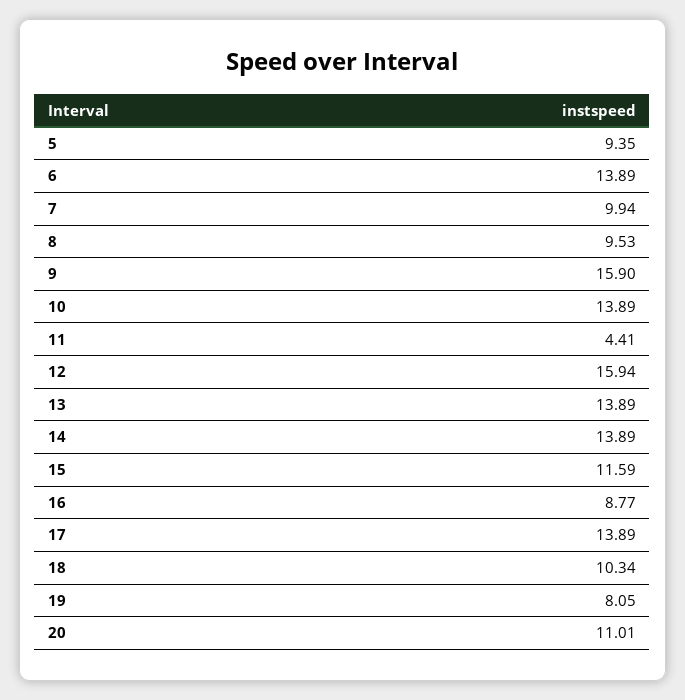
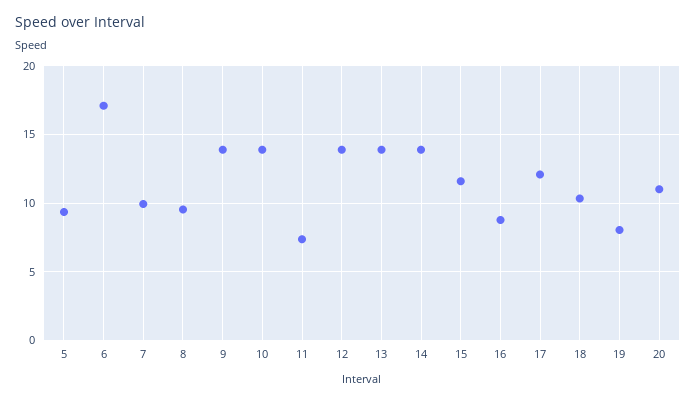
  {
    "5": 9.35,
-   "6": 13.89,
+   "6": 17,
    "7": 9.94,
    "8": 9.53,
-   "9": 15.9,
+   "9": 14,
    "10": 13.89,
-   "11": 4.41,
+   "11": 7.5,
-   "12": 15.94,
+   "12": 14,
    "13": 13.89,
    "14": 13.89,
    "15": 11.59,
    "16": 8.77,
-   "17": 13.89,
+   "17": 12,
    "18": 10.34,
    "19": 8.05,
    "20": 11.01
  }

